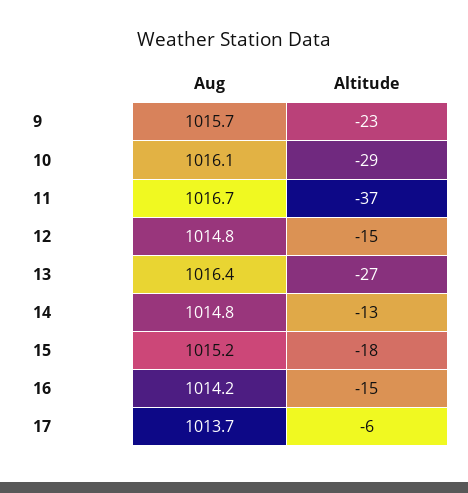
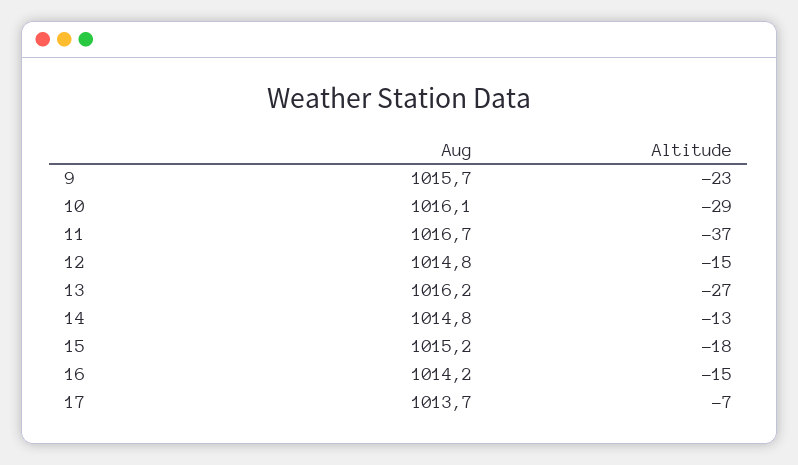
  {
    "Aug": {
      "9": 1015.7,
      "10": 1016.1,
      "11": 1016.7,
      "12": 1014.8,
-     "13": 1016.4,
+     "13": 1016.2,
      "14": 1014.8,
      "15": 1015.2,
      "16": 1014.2,
      "17": 1013.7
    },
    "Altitude": {
      "9": -23,
      "10": -29,
      "11": -37,
      "12": -15,
      "13": -27,
      "14": -13,
      "15": -18,
      "16": -15,
-     "17": -6
+     "17": -7
    }
  }

